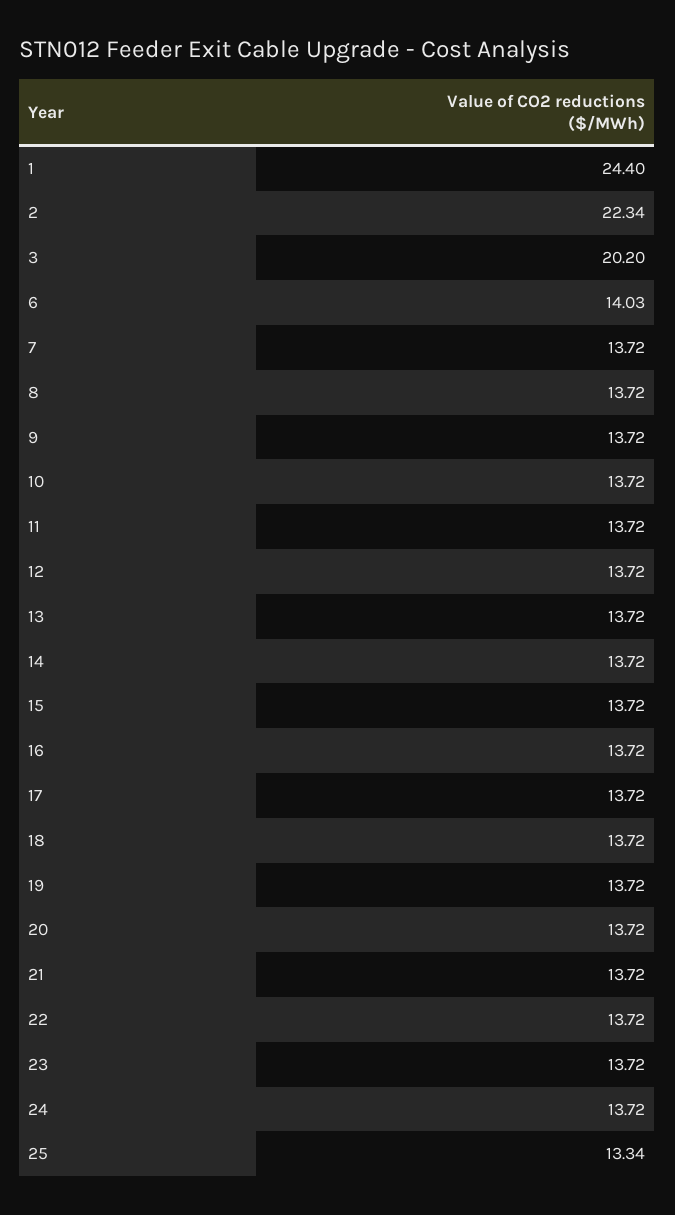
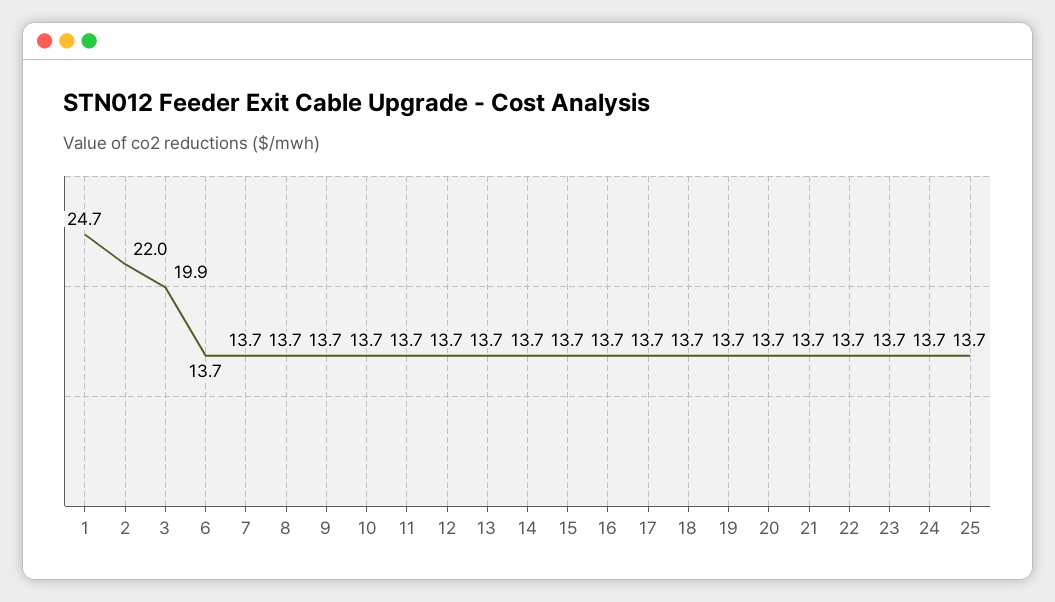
  {
-   "1": 24.4,
+   "1": 24.7,
-   "2": 22.34,
+   "2": 22,
-   "3": 20.2,
+   "3": 19.9,
-   "6": 14.03,
+   "6": 13.7,
    "7": 13.72,
    "8": 13.72,
    "9": 13.72,
    "10": 13.72,
    "11": 13.72,
    "12": 13.72,
    "13": 13.72,
    "14": 13.72,
    "15": 13.72,
    "16": 13.72,
    "17": 13.72,
    "18": 13.72,
    "19": 13.72,
    "20": 13.72,
    "21": 13.72,
    "22": 13.72,
    "23": 13.72,
    "24": 13.72,
-   "25": 13.34
+   "25": 13.7
  }

